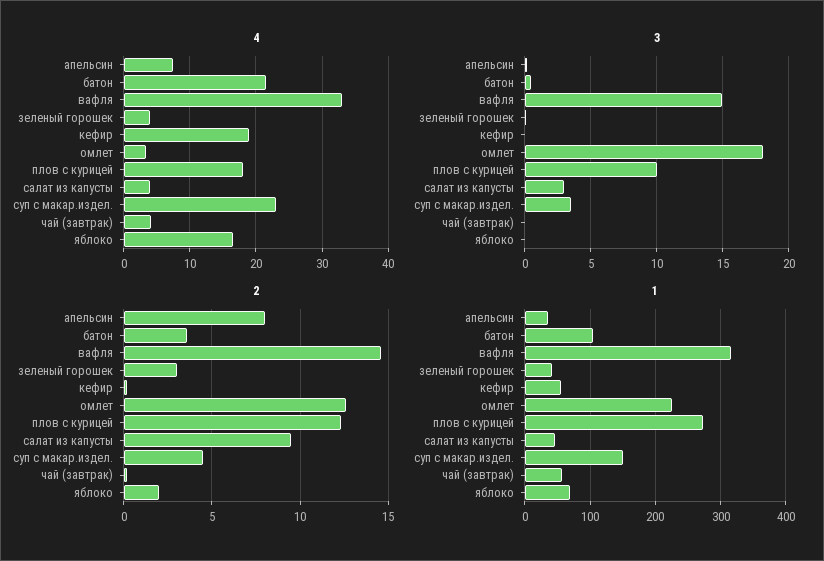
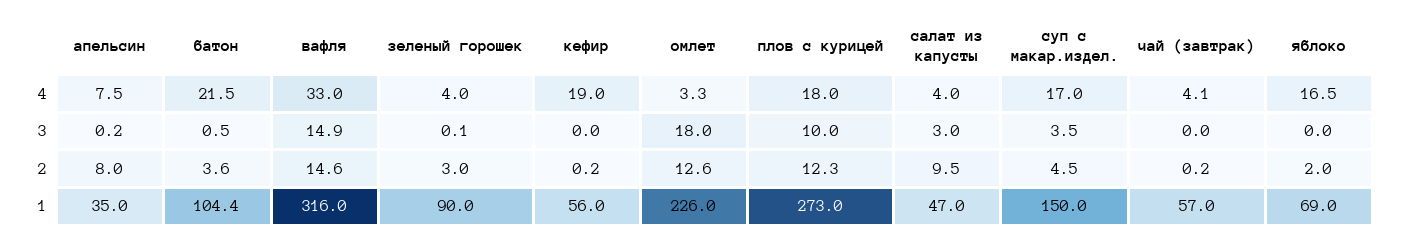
  {
    "4": {
      "апельсин": 7.5,
      "батон": 21.5,
      "вафля": 33,
      "зеленый горошек": 4,
      "кефир": 19,
      "омлет": 3.3,
      "плов с курицей": 18,
      "салат из капусты": 4,
-     "суп с макар.издел.": 23,
+     "суп с макар.издел.": 17,
      "чай (завтрак)": 4.1,
      "яблоко": 16.5
    },
    "3": {
      "апельсин": 0.2,
      "батон": 0.5,
      "вафля": 14.9,
      "зеленый горошек": 0.1,
      "кефир": 0,
      "омлет": 18,
      "плов с курицей": 10,
      "салат из капусты": 3,
      "суп с макар.издел.": 3.5,
      "чай (завтрак)": 0,
      "яблоко": 0
    },
    "2": {
      "апельсин": 8,
      "батон": 3.6,
      "вафля": 14.6,
      "зеленый горошек": 3,
      "кефир": 0.2,
      "омлет": 12.6,
      "плов с курицей": 12.3,
      "салат из капусты": 9.5,
      "суп с макар.издел.": 4.5,
      "чай (завтрак)": 0.2,
      "яблоко": 2
    },
    "1": {
      "апельсин": 35,
      "батон": 104.4,
      "вафля": 316,
-     "зеленый горошек": 40,
+     "зеленый горошек": 90,
      "кефир": 56,
      "омлет": 226,
      "плов с курицей": 273,
      "салат из капусты": 47,
      "суп с макар.издел.": 150,
      "чай (завтрак)": 57,
      "яблоко": 69
    }
  }

